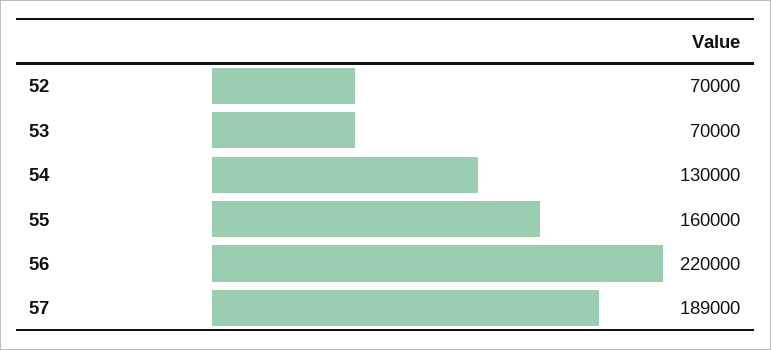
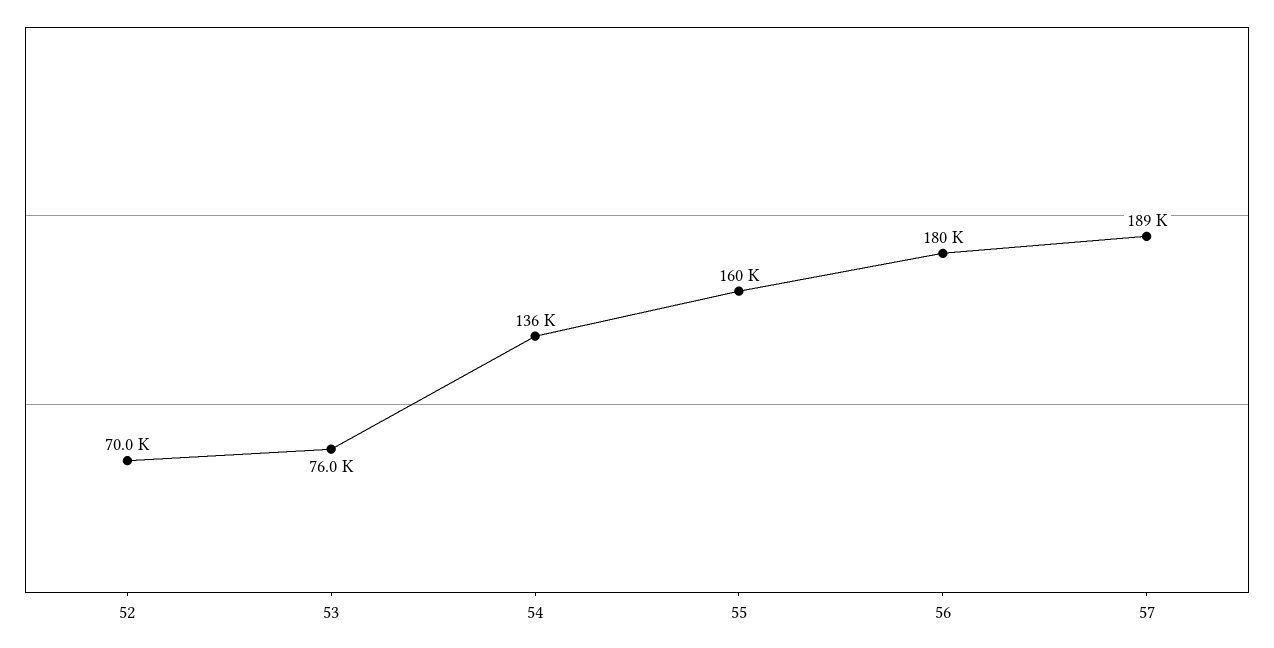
  {
    "52": 70000,
-   "53": 70000,
+   "53": 76000,
-   "54": 130000,
+   "54": 136000,
    "55": 160000,
-   "56": 220000,
+   "56": 180000,
    "57": 189000
  }

